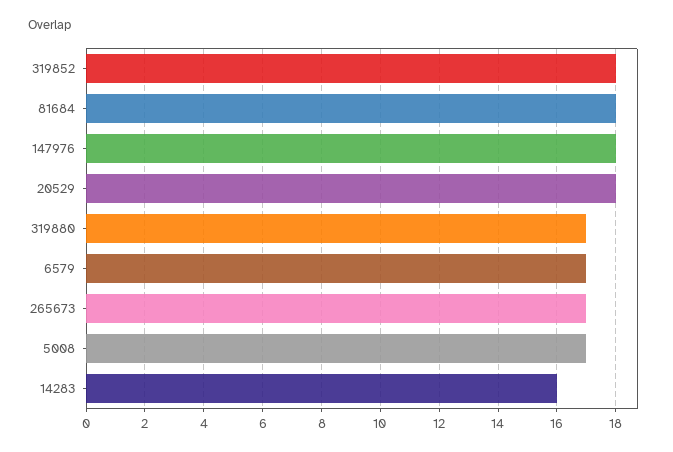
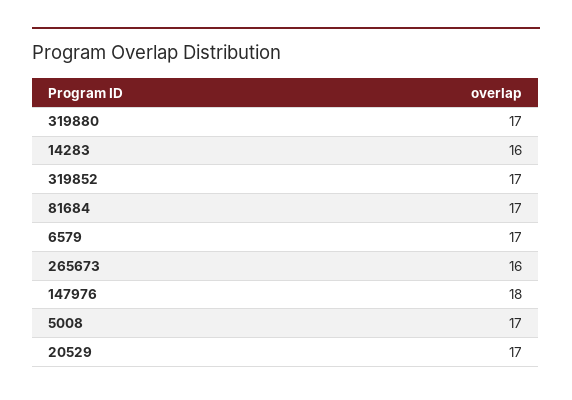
  {
-   "319852": 18,
+   "319852": 17,
-   "81684": 18,
+   "81684": 17,
    "147976": 18,
-   "20529": 18,
+   "20529": 17,
    "319880": 17,
    "6579": 17,
-   "265673": 17,
+   "265673": 16,
    "5008": 17,
    "14283": 16
  }

